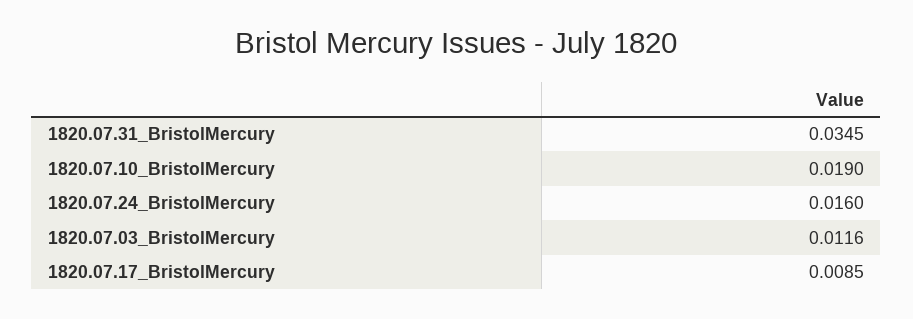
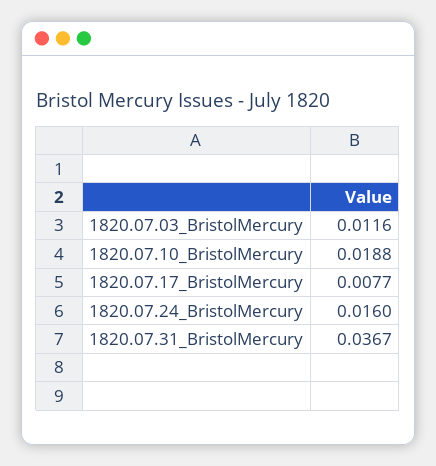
  {
-   "1820.07.31_BristolMercury": 0.0345,
+   "1820.07.31_BristolMercury": 0.0367,
-   "1820.07.10_BristolMercury": 0.019,
+   "1820.07.10_BristolMercury": 0.0188,
    "1820.07.24_BristolMercury": 0.016,
    "1820.07.03_BristolMercury": 0.0116,
-   "1820.07.17_BristolMercury": 0.0085
+   "1820.07.17_BristolMercury": 0.0077
  }

